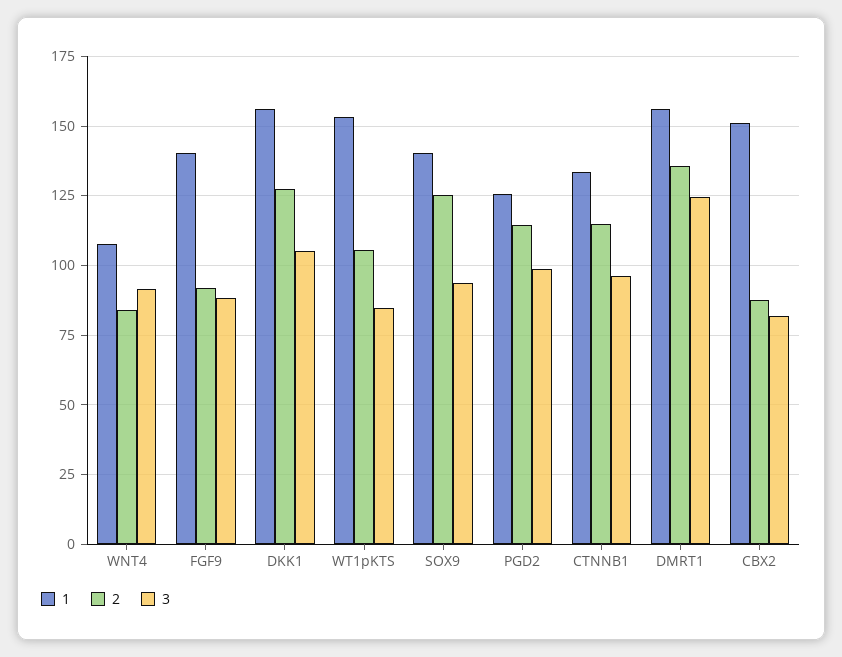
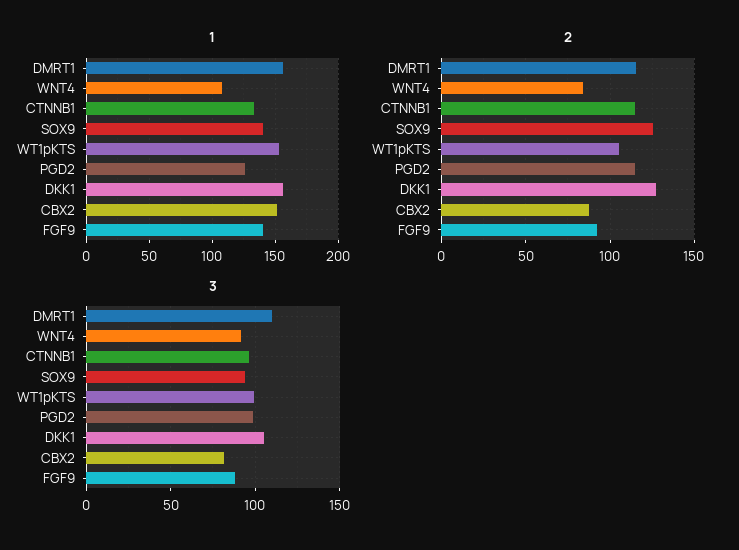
  {
    "1": {
      "WNT4": 107.5,
      "FGF9": 140,
      "DKK1": 155,
      "WT1pKTS": 152.5,
      "SOX9": 140,
      "PGD2": 125,
      "CTNNB1": 132.5,
      "DMRT1": 155,
      "CBX2": 150
    },
    "2": {
      "WNT4": 85,
      "FGF9": 92.5,
      "DKK1": 127.5,
      "WT1pKTS": 105,
      "SOX9": 125,
      "PGD2": 115,
      "CTNNB1": 115,
-     "DMRT1": 135,
+     "DMRT1": 115,
      "CBX2": 87.5
    },
    "3": {
      "WNT4": 92.5,
      "FGF9": 87.5,
      "DKK1": 105,
-     "WT1pKTS": 85,
+     "WT1pKTS": 100,
      "SOX9": 95,
      "PGD2": 100,
      "CTNNB1": 95,
-     "DMRT1": 125,
+     "DMRT1": 110,
      "CBX2": 82.5
    }
  }

